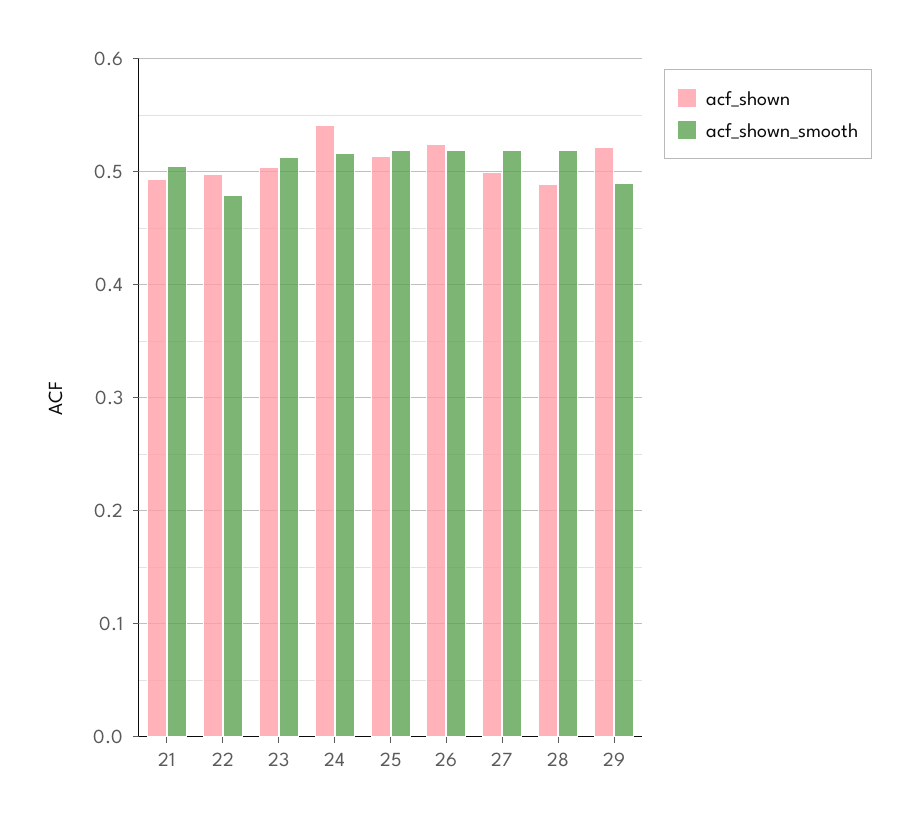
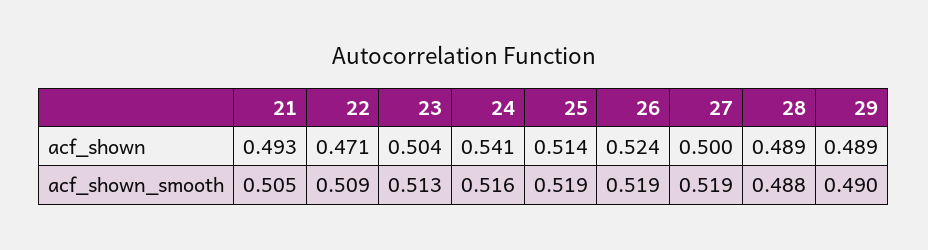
  {
    "acf_shown": {
      "21": 0.493,
-     "22": 0.5,
+     "22": 0.471,
      "23": 0.504,
      "24": 0.541,
      "25": 0.514,
      "26": 0.524,
      "27": 0.5,
      "28": 0.489,
-     "29": 0.52
+     "29": 0.489
    },
    "acf_shown_smooth": {
      "21": 0.505,
-     "22": 0.48,
+     "22": 0.509,
      "23": 0.513,
      "24": 0.516,
      "25": 0.519,
      "26": 0.519,
      "27": 0.519,
-     "28": 0.52,
+     "28": 0.488,
      "29": 0.49
    }
  }

